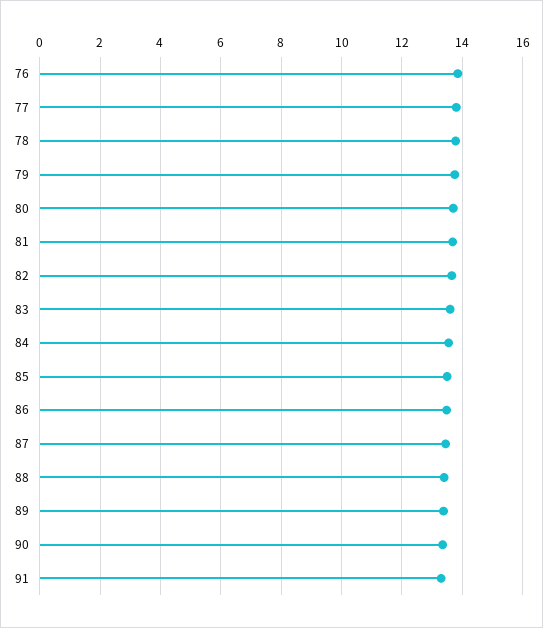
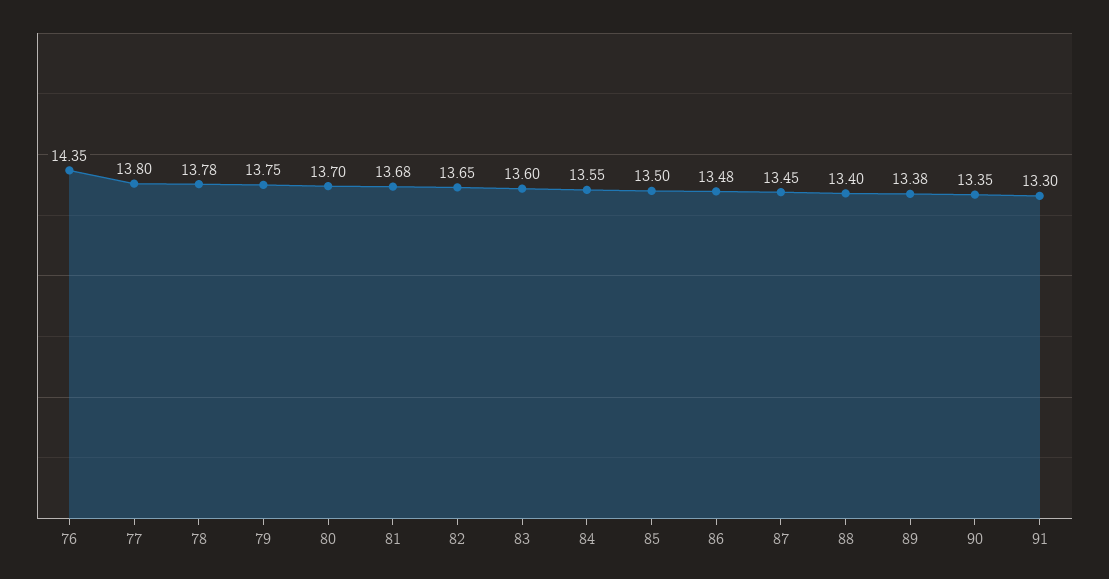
  {
-   "76": 13.8,
+   "76": 14.35,
    "77": 13.8,
    "78": 13.78,
    "79": 13.75,
    "80": 13.7,
    "81": 13.68,
    "82": 13.65,
    "83": 13.6,
    "84": 13.55,
    "85": 13.5,
    "86": 13.48,
    "87": 13.45,
    "88": 13.4,
    "89": 13.38,
    "90": 13.35,
    "91": 13.3
  }

